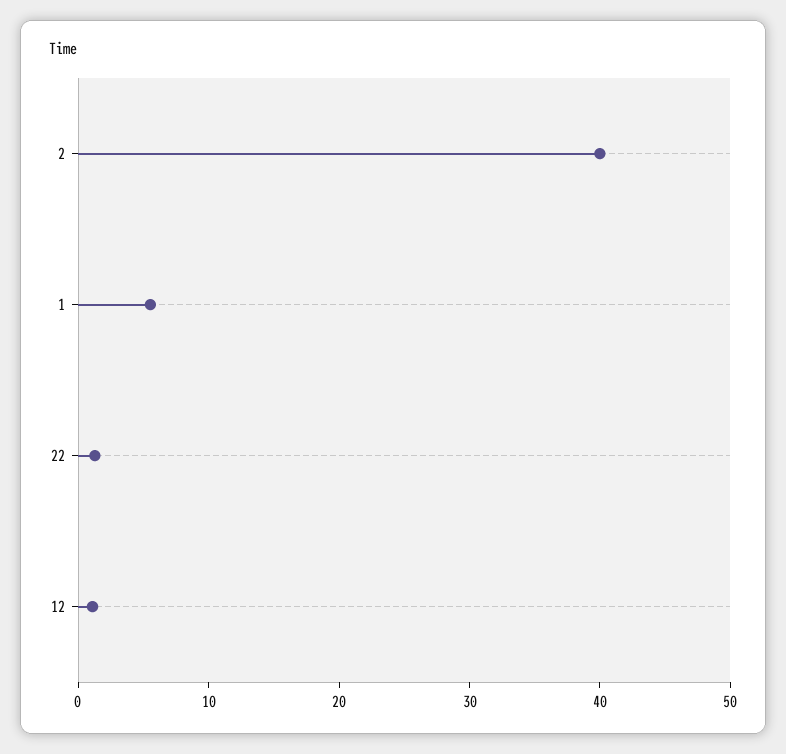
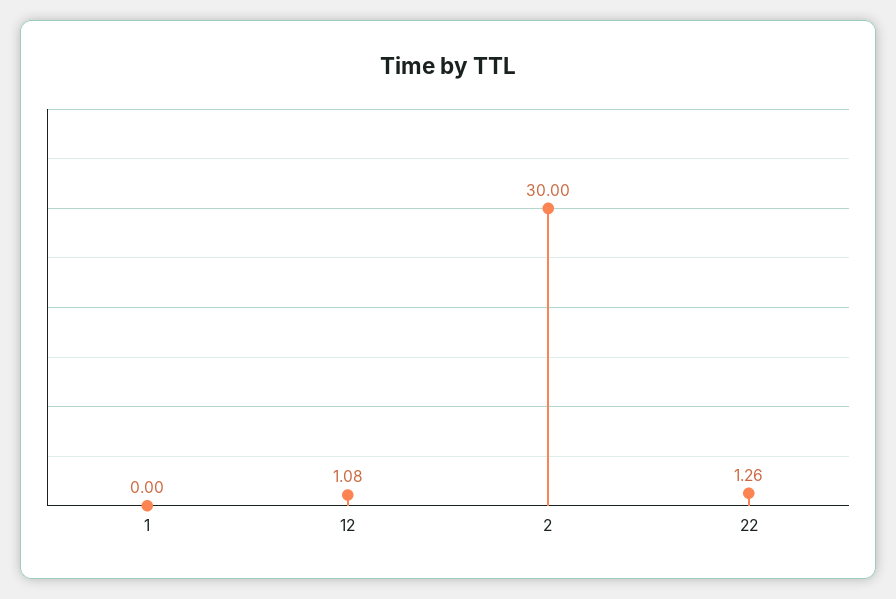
  {
-   "2": 40,
+   "2": 30,
-   "1": 6,
+   "1": 0,
    "22": 1.26,
    "12": 1.08
  }

